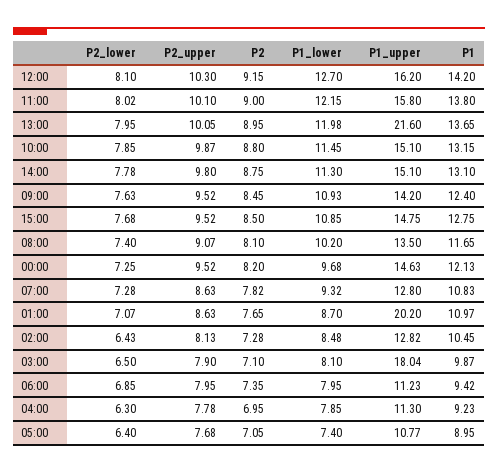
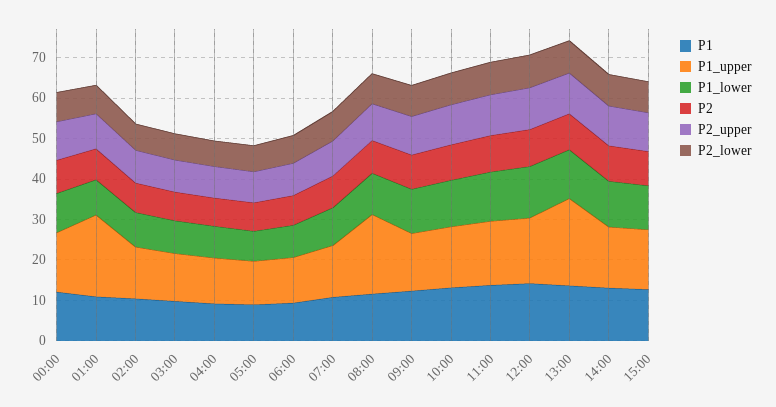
  {
    "P2_lower": {
      "12:00": 8.1,
      "11:00": 8.02,
      "13:00": 7.95,
      "10:00": 7.85,
      "14:00": 7.78,
      "09:00": 7.63,
      "15:00": 7.68,
      "08:00": 7.4,
      "00:00": 7.25,
      "07:00": 7.28,
      "01:00": 7.07,
      "02:00": 6.43,
      "03:00": 6.5,
      "06:00": 6.85,
      "04:00": 6.3,
      "05:00": 6.4
    },
    "P2_upper": {
      "12:00": 10.3,
      "11:00": 10.1,
      "13:00": 10.05,
      "10:00": 9.87,
      "14:00": 9.8,
      "09:00": 9.52,
      "15:00": 9.52,
      "08:00": 9.07,
      "00:00": 9.52,
      "07:00": 8.63,
      "01:00": 8.63,
      "02:00": 8.13,
      "03:00": 7.9,
      "06:00": 7.95,
      "04:00": 7.78,
      "05:00": 7.68
    },
    "P2": {
      "12:00": 9.15,
      "11:00": 9,
      "13:00": 8.95,
      "10:00": 8.8,
      "14:00": 8.75,
      "09:00": 8.45,
      "15:00": 8.5,
      "08:00": 8.1,
      "00:00": 8.2,
      "07:00": 7.82,
      "01:00": 7.65,
      "02:00": 7.28,
      "03:00": 7.1,
      "06:00": 7.35,
      "04:00": 6.95,
      "05:00": 7.05
    },
    "P1_lower": {
      "12:00": 12.7,
      "11:00": 12.15,
      "13:00": 11.98,
      "10:00": 11.45,
      "14:00": 11.3,
      "09:00": 10.93,
      "15:00": 10.85,
      "08:00": 10.2,
      "00:00": 9.68,
      "07:00": 9.32,
      "01:00": 8.7,
      "02:00": 8.48,
      "03:00": 8.1,
      "06:00": 7.95,
      "04:00": 7.85,
      "05:00": 7.4
    },
    "P1_upper": {
      "12:00": 16.2,
      "11:00": 15.8,
      "13:00": 21.6,
      "10:00": 15.1,
      "14:00": 15.1,
      "09:00": 14.2,
      "15:00": 14.75,
-     "08:00": 13.5,
+     "08:00": 20,
      "00:00": 14.63,
      "07:00": 12.8,
      "01:00": 20.2,
      "02:00": 12.82,
-     "03:00": 18.04,
+     "03:00": 12,
      "06:00": 11.23,
      "04:00": 11.3,
      "05:00": 10.77
    },
    "P1": {
      "12:00": 14.2,
      "11:00": 13.8,
      "13:00": 13.65,
      "10:00": 13.15,
      "14:00": 13.1,
      "09:00": 12.4,
      "15:00": 12.75,
      "08:00": 11.65,
      "00:00": 12.13,
      "07:00": 10.83,
      "01:00": 10.97,
      "02:00": 10.45,
      "03:00": 9.87,
      "06:00": 9.42,
      "04:00": 9.23,
      "05:00": 8.95
    }
  }

